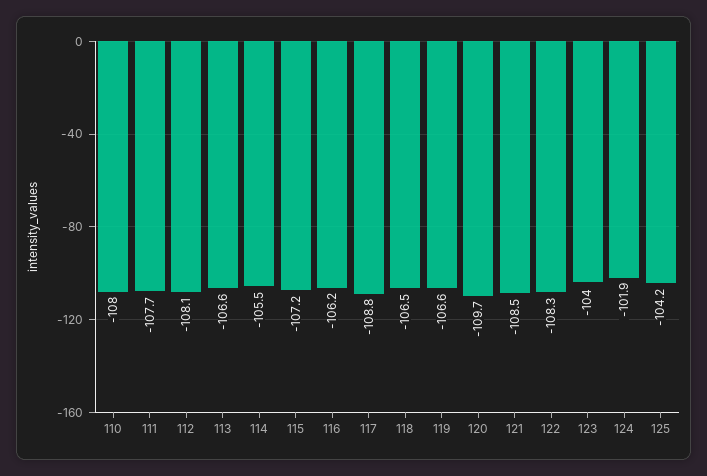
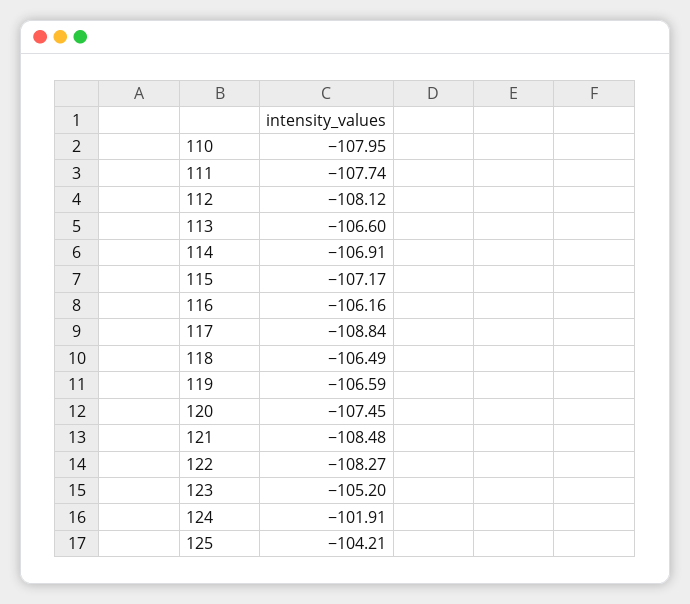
  {
    "110": -107.95,
    "111": -107.74,
    "112": -108.12,
    "113": -106.6,
-   "114": -105.5,
+   "114": -106.91,
    "115": -107.17,
    "116": -106.16,
    "117": -108.84,
    "118": -106.49,
    "119": -106.59,
-   "120": -109.7,
+   "120": -107.45,
    "121": -108.48,
    "122": -108.27,
-   "123": -104,
+   "123": -105.2,
    "124": -101.91,
    "125": -104.21
  }

